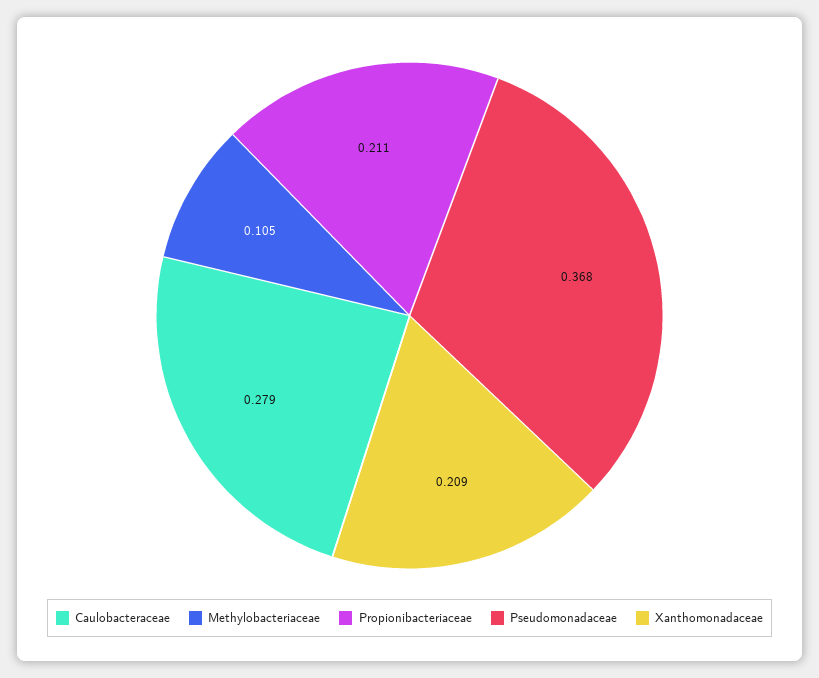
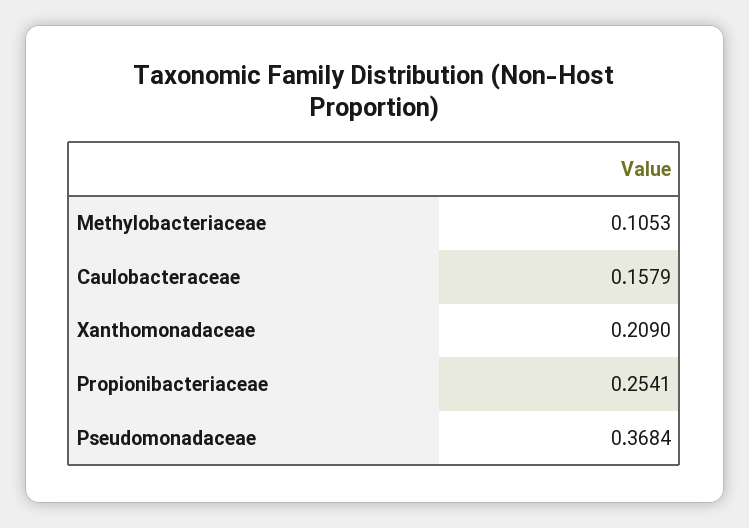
  {
-   "Caulobacteraceae": 0.279,
+   "Caulobacteraceae": 0.1579,
    "Methylobacteriaceae": 0.1053,
-   "Propionibacteriaceae": 0.211,
+   "Propionibacteriaceae": 0.2541,
    "Pseudomonadaceae": 0.3684,
    "Xanthomonadaceae": 0.209
  }

